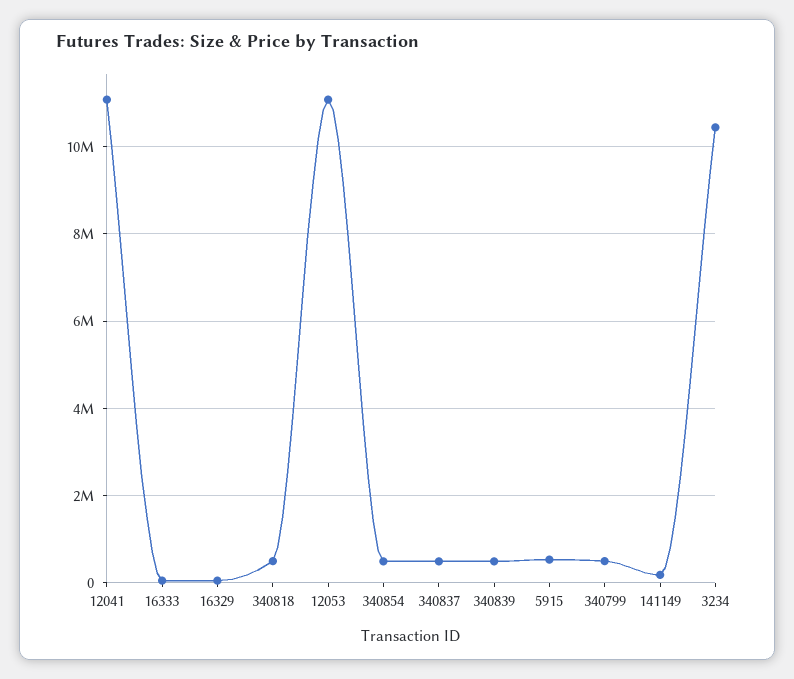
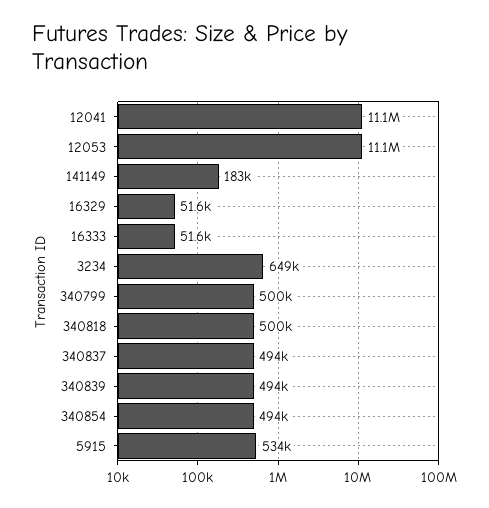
  {
    "12041": 11100000,
    "16333": 51600,
    "16329": 51600,
    "340818": 500000,
    "12053": 11100000,
    "340854": 494000,
    "340837": 494000,
    "340839": 494000,
    "5915": 534000,
    "340799": 500000,
    "141149": 183000,
-   "3234": 10400000
+   "3234": 649000
  }

